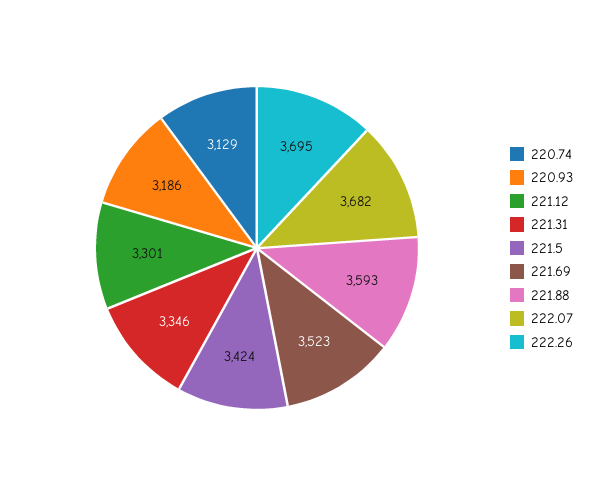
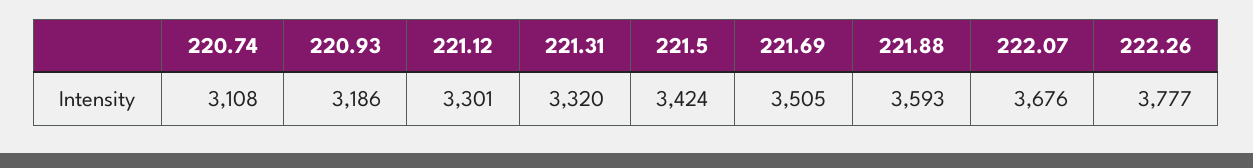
  {
-   "220.74": 3129,
+   "220.74": 3108,
    "220.93": 3186,
    "221.12": 3301,
-   "221.31": 3346,
+   "221.31": 3320,
    "221.5": 3424,
-   "221.69": 3523,
+   "221.69": 3505,
    "221.88": 3593,
-   "222.07": 3682,
+   "222.07": 3676,
-   "222.26": 3695
+   "222.26": 3777
  }

